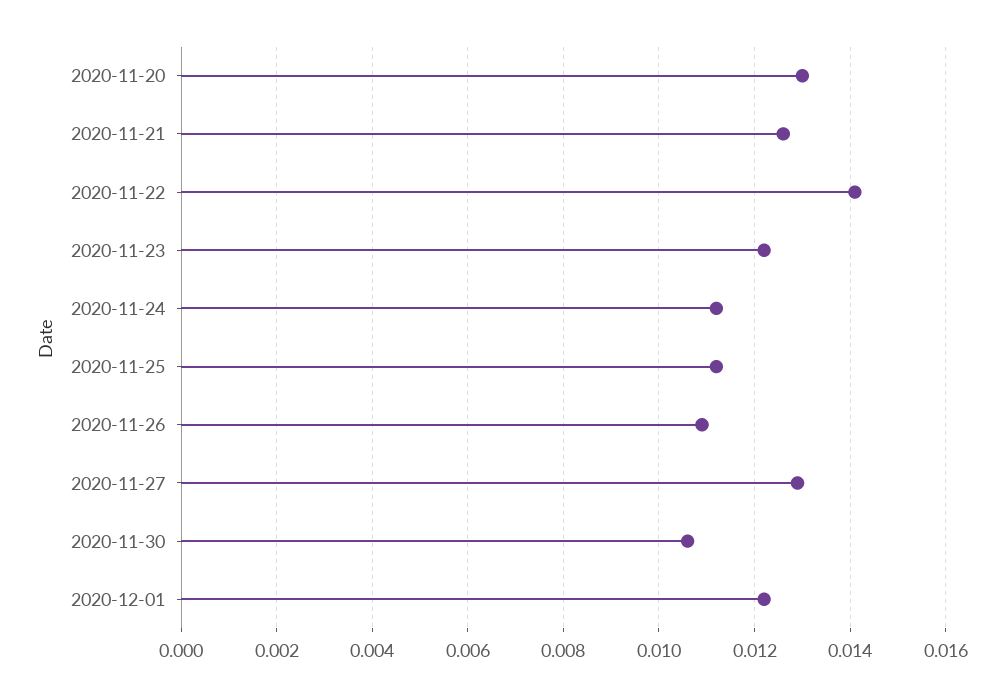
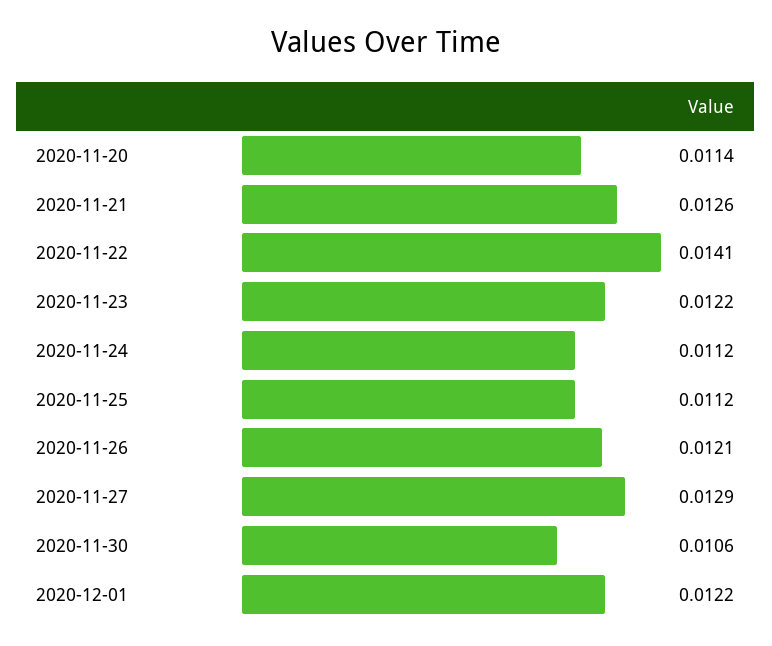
  {
-   "2020-11-20": 0.013,
+   "2020-11-20": 0.0114,
    "2020-11-21": 0.0126,
    "2020-11-22": 0.0141,
    "2020-11-23": 0.0122,
    "2020-11-24": 0.0112,
    "2020-11-25": 0.0112,
-   "2020-11-26": 0.011,
+   "2020-11-26": 0.0121,
    "2020-11-27": 0.0129,
    "2020-11-30": 0.0106,
    "2020-12-01": 0.0122
  }

